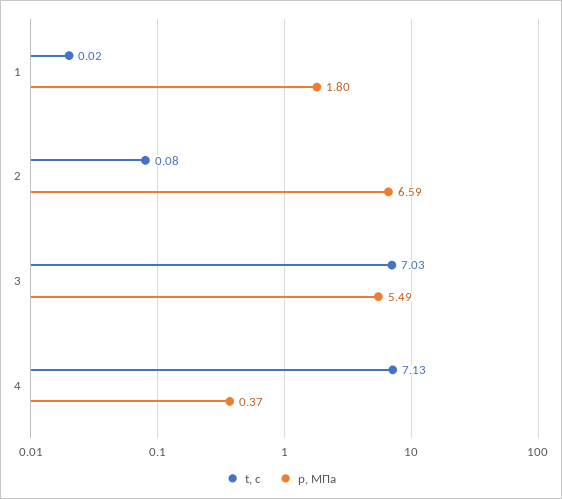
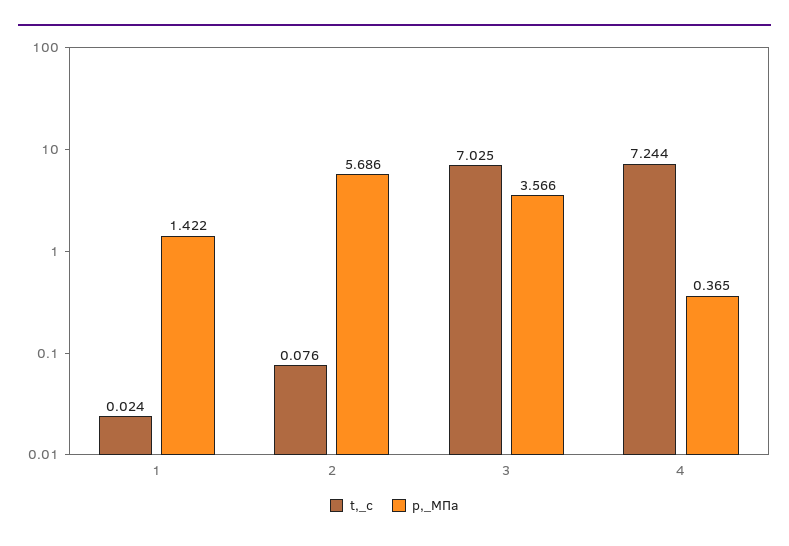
  {
    "t, с": {
      "1": 0.024,
      "2": 0.076,
      "3": 7.025,
-     "4": 7.13
+     "4": 7.244
    },
    "p, МПа": {
-     "1": 1.8,
+     "1": 1.422,
-     "2": 6.59,
+     "2": 5.686,
-     "3": 5.49,
+     "3": 3.566,
      "4": 0.365
    }
  }

